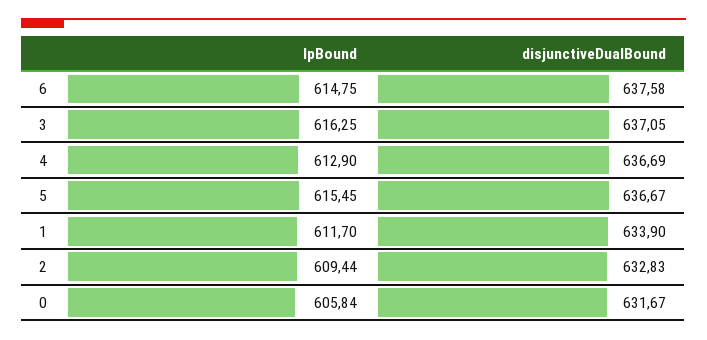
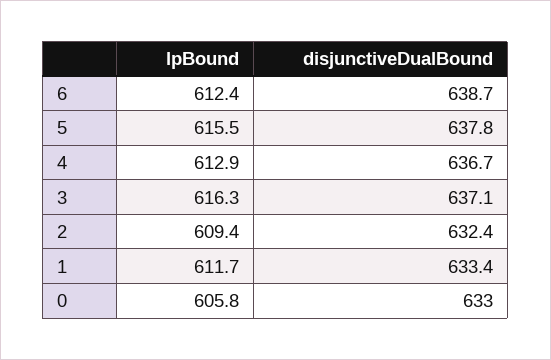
  {
    "lpBound": {
-     "6": 614.75,
+     "6": 612.4,
      "3": 616.25,
      "4": 612.9,
      "5": 615.45,
      "1": 611.7,
      "2": 609.44,
      "0": 605.84
    },
    "disjunctiveDualBound": {
-     "6": 637.58,
+     "6": 638.7,
      "3": 637.05,
      "4": 636.69,
-     "5": 636.67,
+     "5": 637.8,
-     "1": 633.9,
+     "1": 633.4,
-     "2": 632.83,
+     "2": 632.4,
-     "0": 631.67
+     "0": 633
    }
  }

